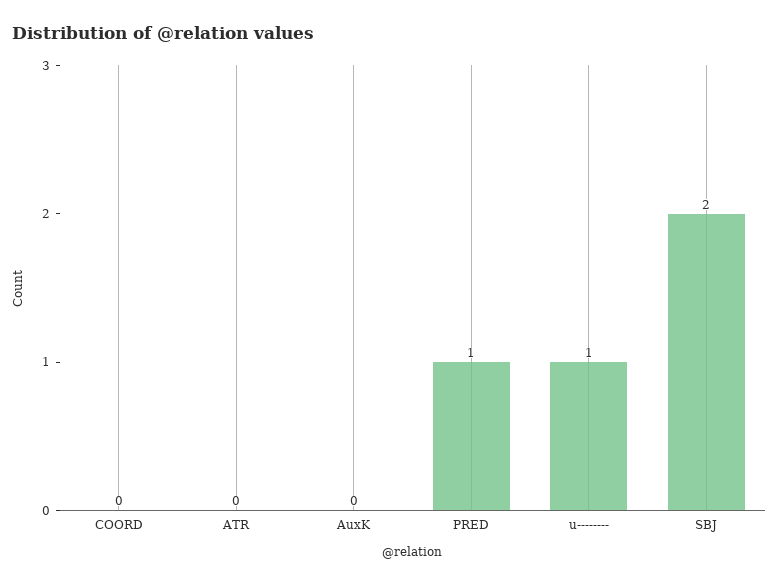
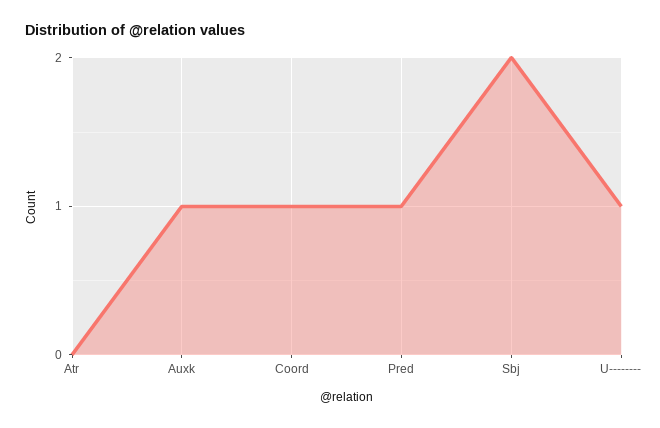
  {
-   "COORD": 0,
+   "COORD": 1,
    "ATR": 0,
-   "AuxK": 0,
+   "AuxK": 1,
    "PRED": 1,
    "u--------": 1,
    "SBJ": 2
  }

